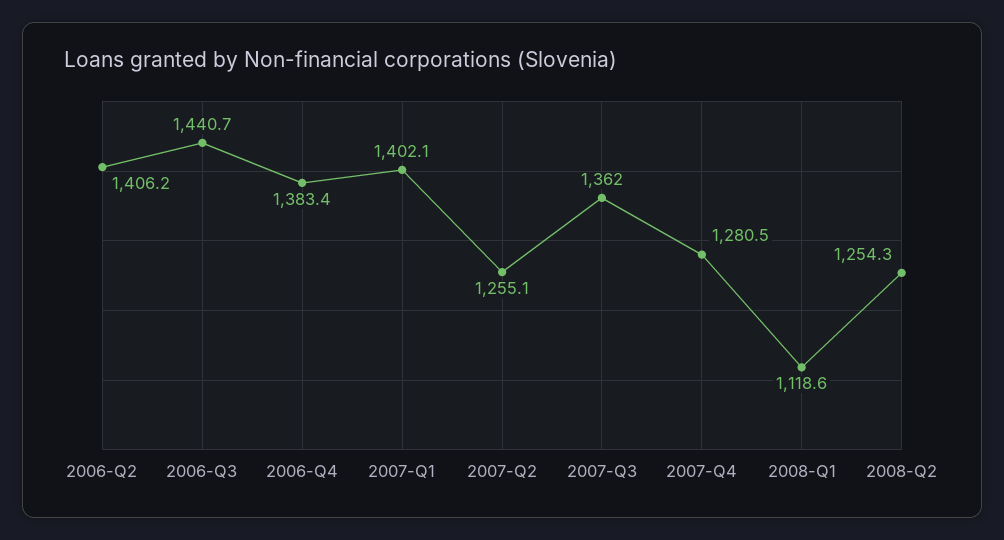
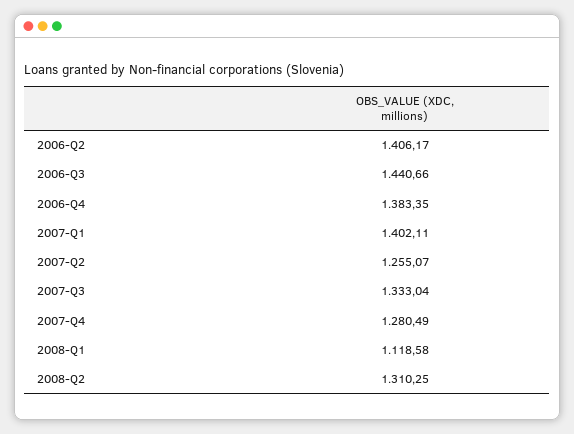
  {
    "2006-Q2": 1406.17,
    "2006-Q3": 1440.66,
    "2006-Q4": 1383.35,
    "2007-Q1": 1402.11,
    "2007-Q2": 1255.07,
-   "2007-Q3": 1362,
+   "2007-Q3": 1333.04,
    "2007-Q4": 1280.49,
    "2008-Q1": 1118.58,
-   "2008-Q2": 1254.3
+   "2008-Q2": 1310.25
  }

